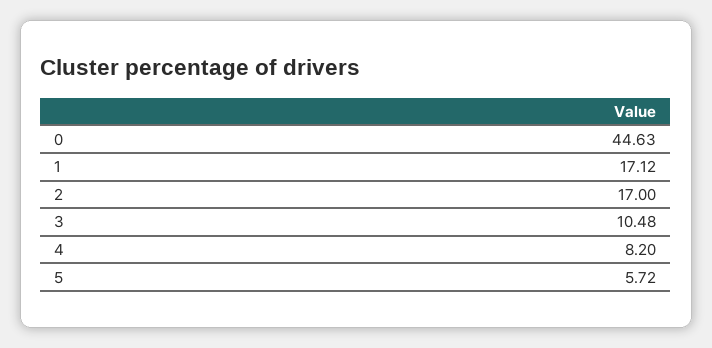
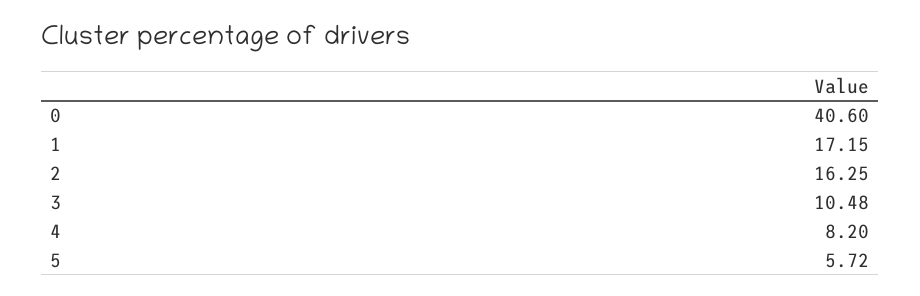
  {
-   "0": 44.63,
+   "0": 40.6,
-   "1": 17.12,
+   "1": 17.15,
-   "2": 17,
+   "2": 16.25,
    "3": 10.48,
    "4": 8.2,
    "5": 5.72
  }

